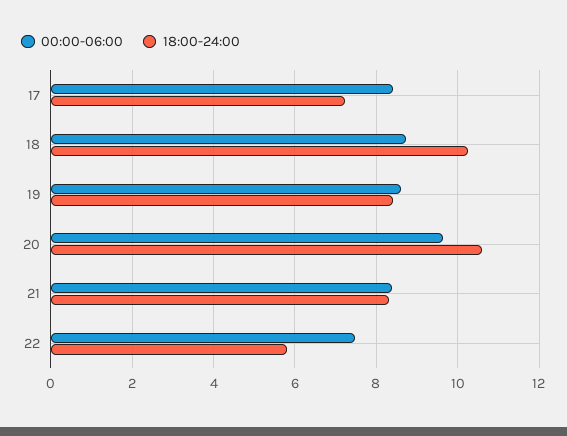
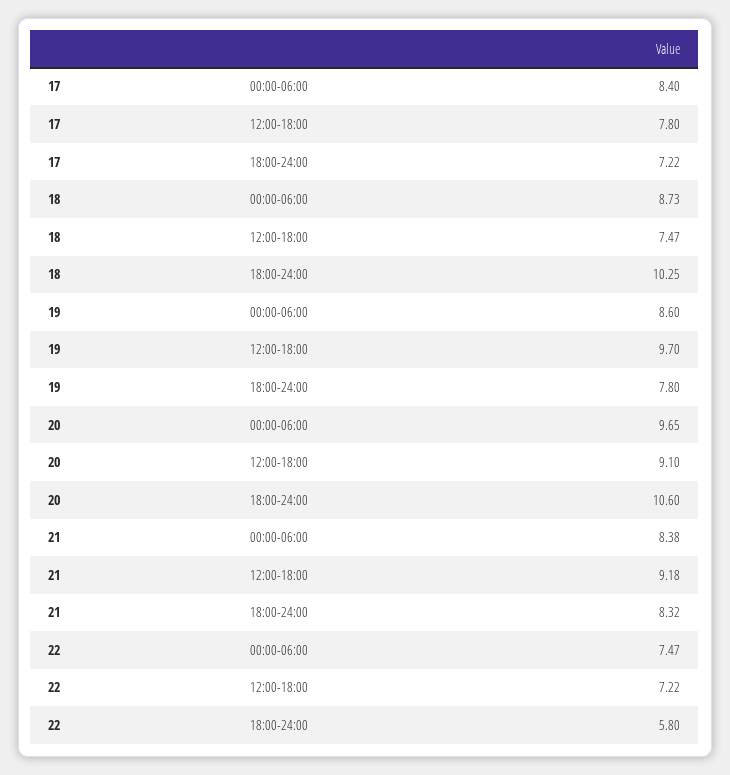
  {
    "00:00-06:00": {
      "17": 8.4,
      "18": 8.73,
      "19": 8.6,
      "20": 9.65,
      "21": 8.38,
      "22": 7.47
    },
    "18:00-24:00": {
      "17": 7.22,
      "18": 10.25,
-     "19": 8.4,
+     "19": 7.8,
      "20": 10.6,
      "21": 8.32,
      "22": 5.8
-   }
+   },
+   "12:00-18:00": {
+     "17": 7.8,
+     "18": 7.47,
+     "19": 9.7,
+     "20": 9.1,
+     "21": 9.18,
+     "22": 7.22
+   }
  }

